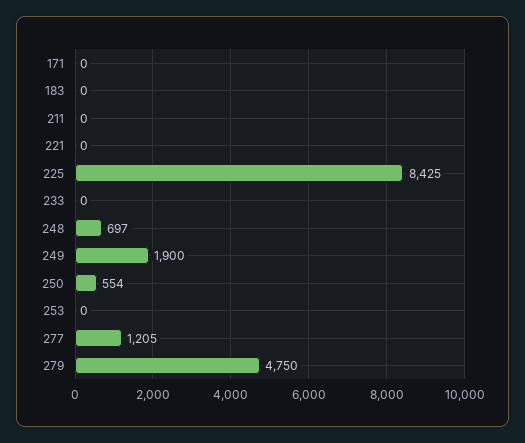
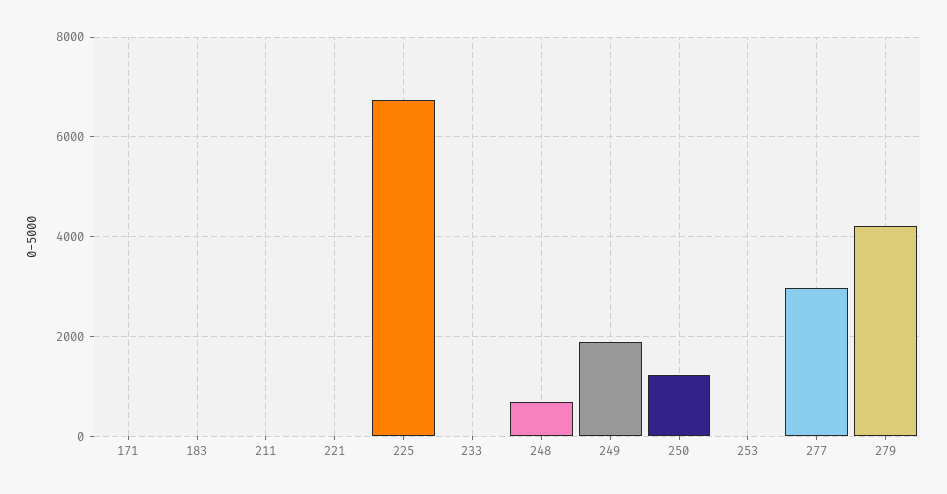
  {
    "171": 0,
    "183": 0,
    "211": 0,
    "221": 0,
-   "225": 8425,
+   "225": 6800,
    "233": 0,
    "248": 697,
    "249": 1900,
-   "250": 554,
+   "250": 1200,
    "253": 0,
-   "277": 1205,
+   "277": 3000,
-   "279": 4750
+   "279": 4200
  }

